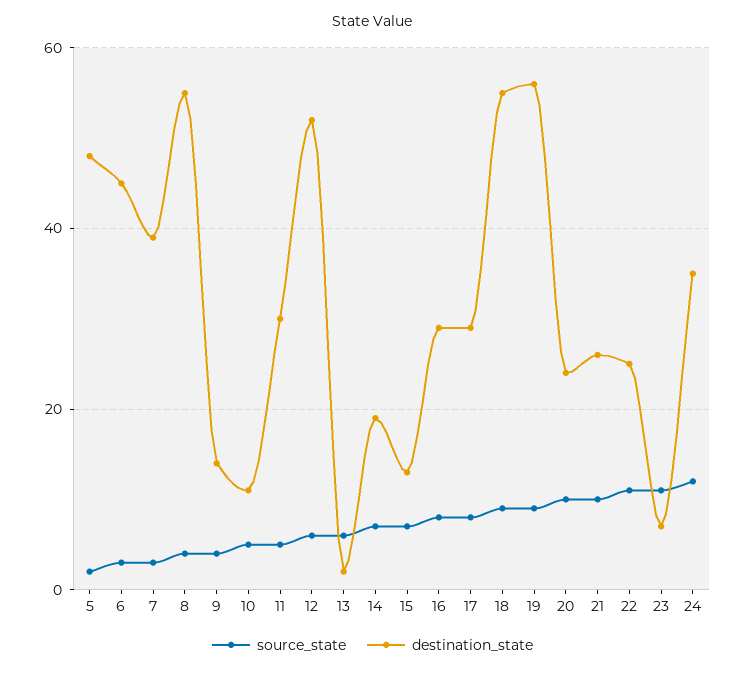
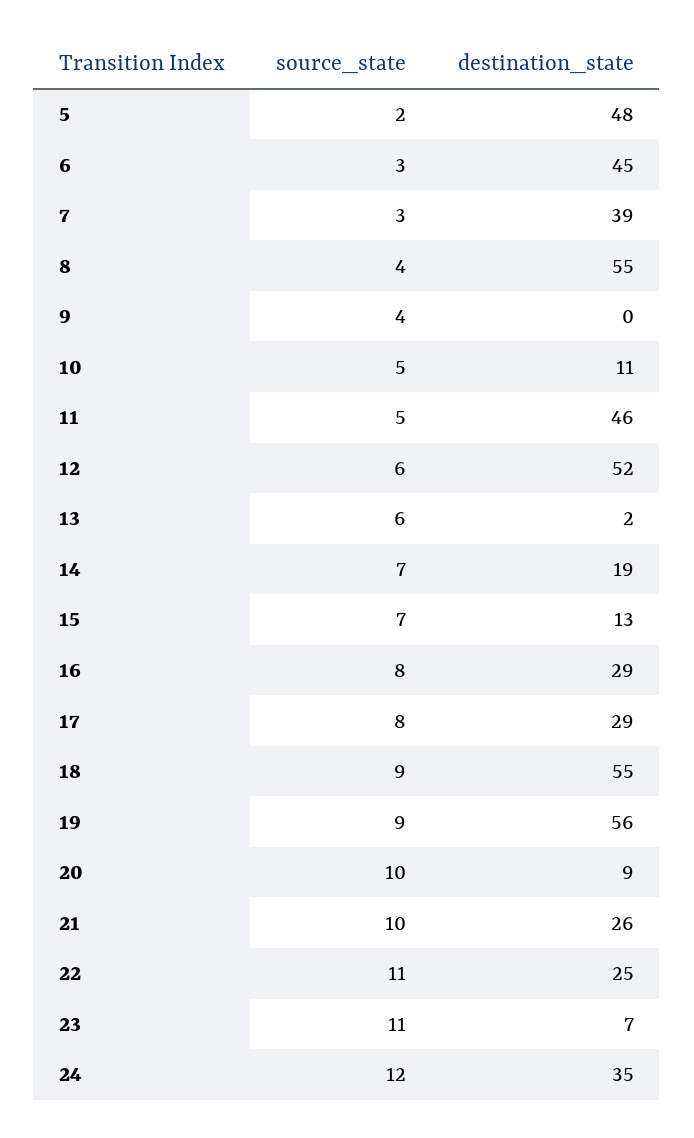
  {
    "source_state": {
      "5": 2,
      "6": 3,
      "7": 3,
      "8": 4,
      "9": 4,
      "10": 5,
      "11": 5,
      "12": 6,
      "13": 6,
      "14": 7,
      "15": 7,
      "16": 8,
      "17": 8,
      "18": 9,
      "19": 9,
      "20": 10,
      "21": 10,
      "22": 11,
      "23": 11,
      "24": 12
    },
    "destination_state": {
      "5": 48,
      "6": 45,
      "7": 39,
      "8": 55,
-     "9": 15,
+     "9": 0,
      "10": 11,
-     "11": 30,
+     "11": 46,
      "12": 52,
      "13": 2,
      "14": 19,
      "15": 13,
      "16": 29,
      "17": 29,
      "18": 55,
      "19": 56,
-     "20": 25,
+     "20": 9,
      "21": 26,
      "22": 25,
      "23": 7,
      "24": 35
    }
  }

